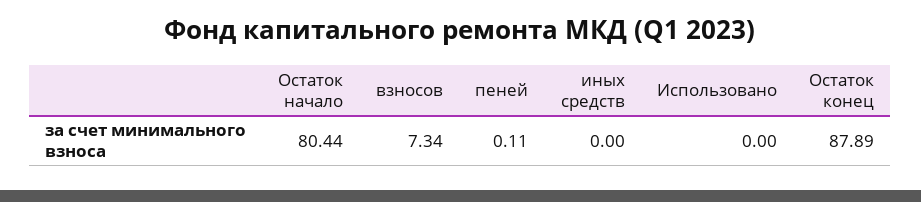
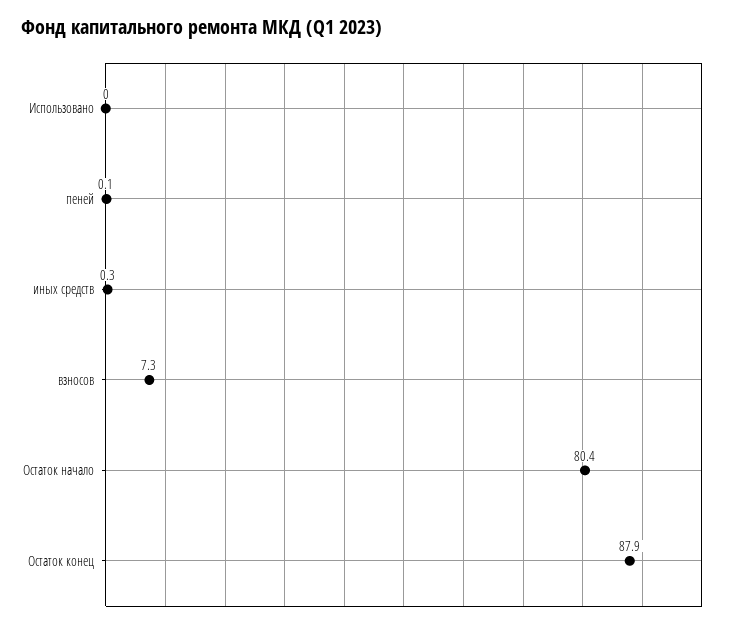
  {
    "Остаток начало": 80.44,
    "взносов": 7.34,
    "пеней": 0.11,
-   "иных средств": 0,
+   "иных средств": 0.3,
    "Использовано": 0,
    "Остаток конец": 87.89
  }

